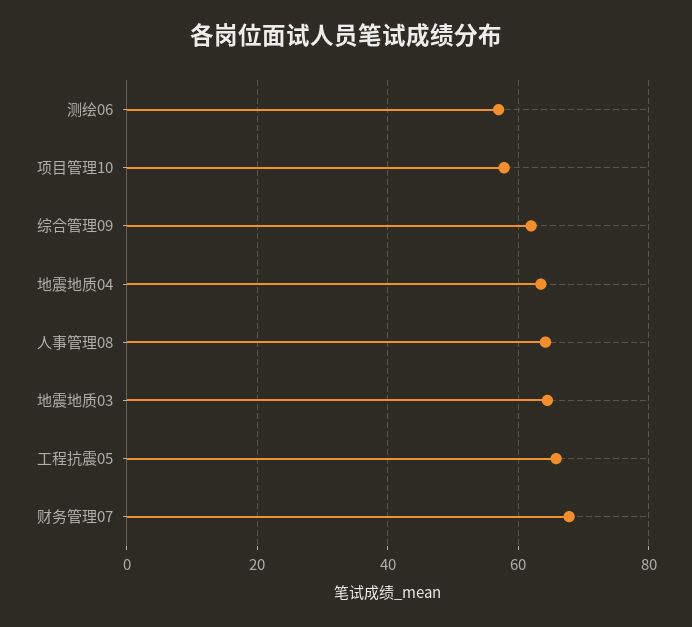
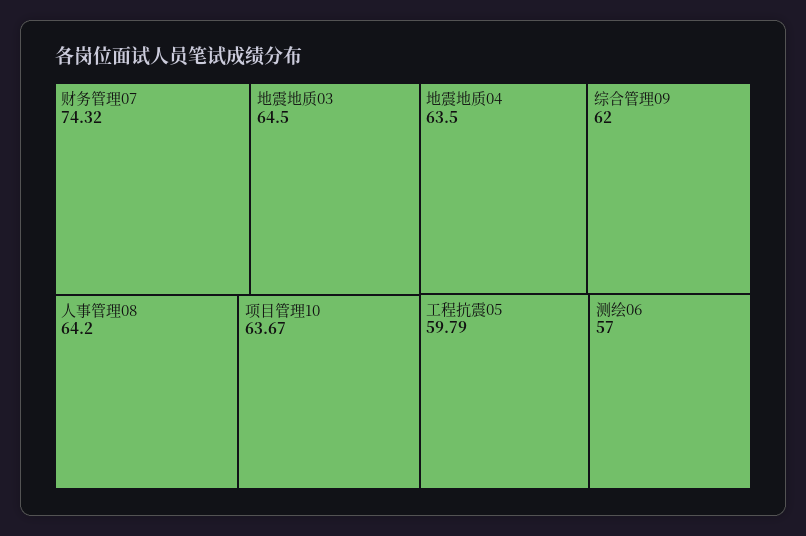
  {
    "测绘06": 57,
-   "项目管理10": 58,
+   "项目管理10": 63.67,
    "综合管理09": 62,
    "地震地质04": 63.5,
    "人事管理08": 64.2,
    "地震地质03": 64.5,
-   "工程抗震05": 66,
+   "工程抗震05": 59.79,
-   "财务管理07": 68
+   "财务管理07": 74.32
  }

